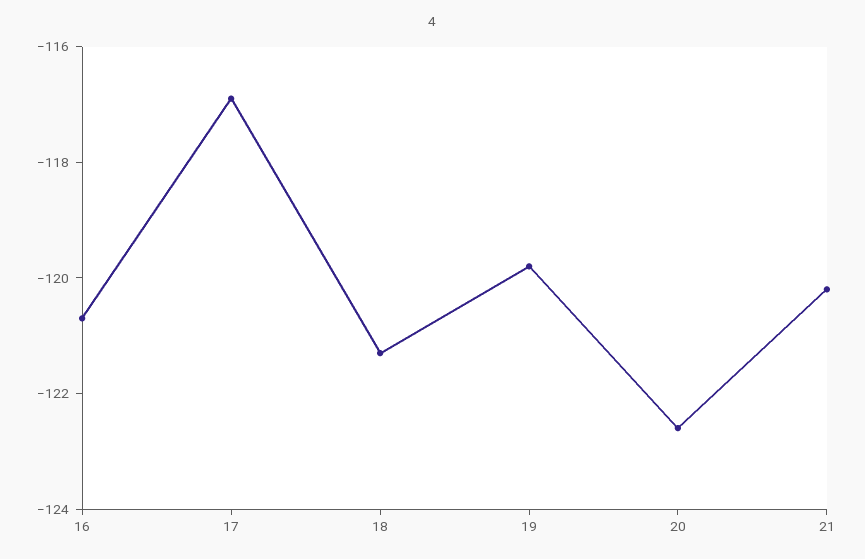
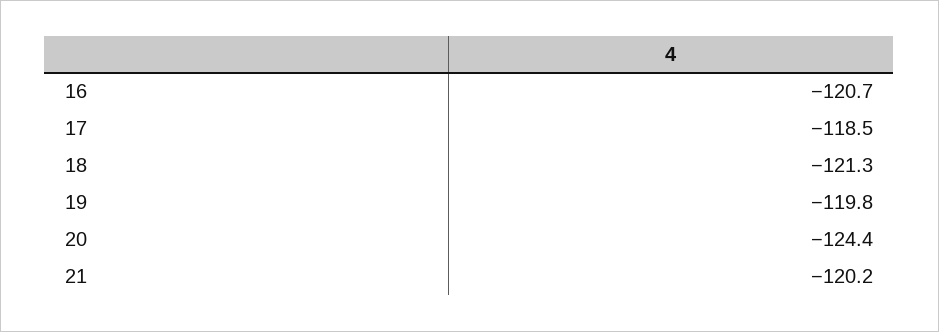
  {
    "16": -120.7,
-   "17": -117,
+   "17": -118.5,
    "18": -121.3,
    "19": -119.8,
-   "20": -122.5,
+   "20": -124.4,
    "21": -120.2
  }

